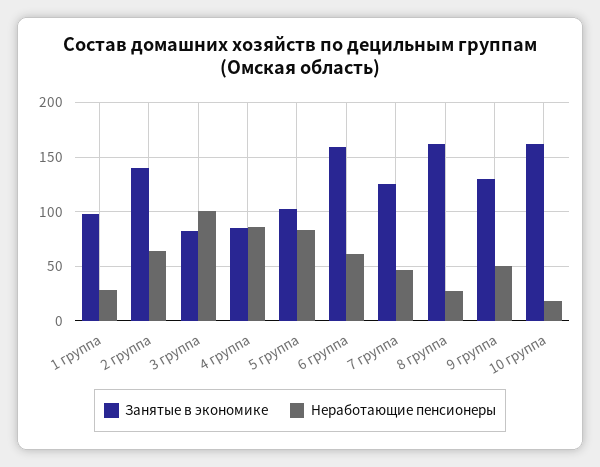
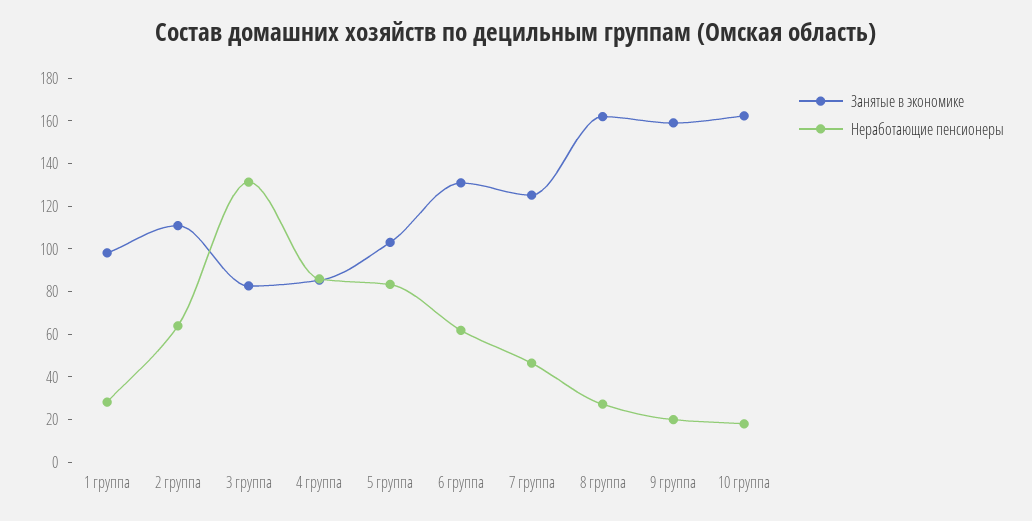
  {
    "Занятые в экономике": {
      "1 группа": 100,
-     "2 группа": 140,
+     "2 группа": 110,
      "3 группа": 85,
      "4 группа": 85,
      "5 группа": 105,
-     "6 группа": 160,
+     "6 группа": 130,
      "7 группа": 125,
      "8 группа": 160,
-     "9 группа": 130,
+     "9 группа": 160,
      "10 группа": 160
    },
    "Неработающие пенсионеры": {
      "1 группа": 30,
      "2 группа": 65,
-     "3 группа": 100,
+     "3 группа": 130,
      "4 группа": 85,
      "5 группа": 85,
      "6 группа": 60,
      "7 группа": 45,
      "8 группа": 25,
-     "9 группа": 50,
+     "9 группа": 20,
      "10 группа": 20
    }
  }

